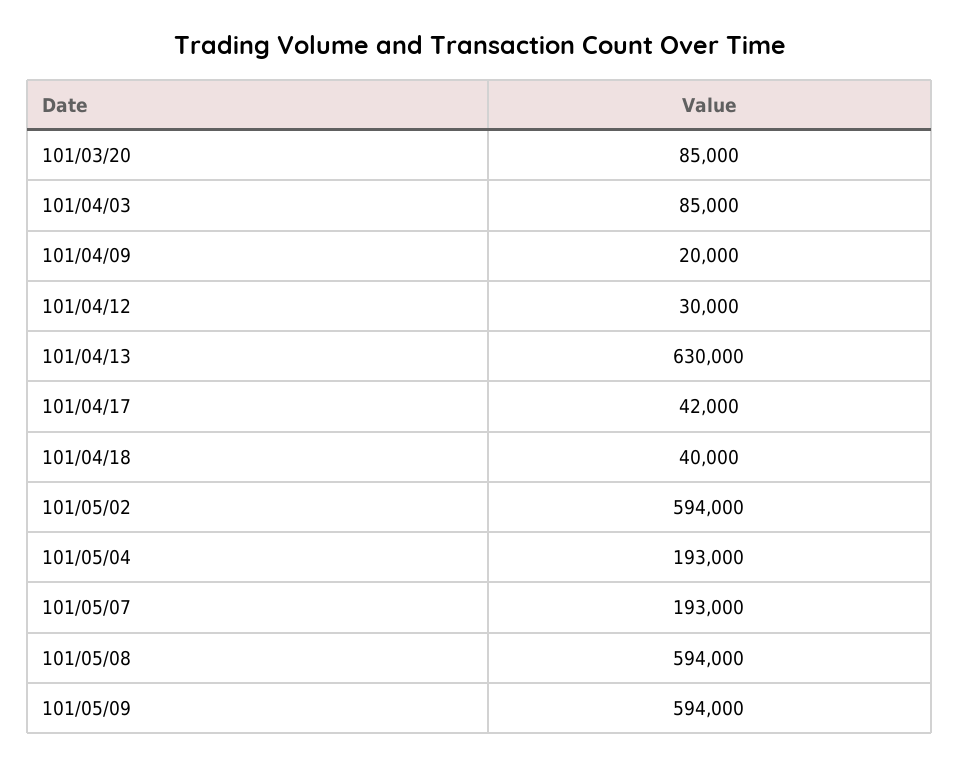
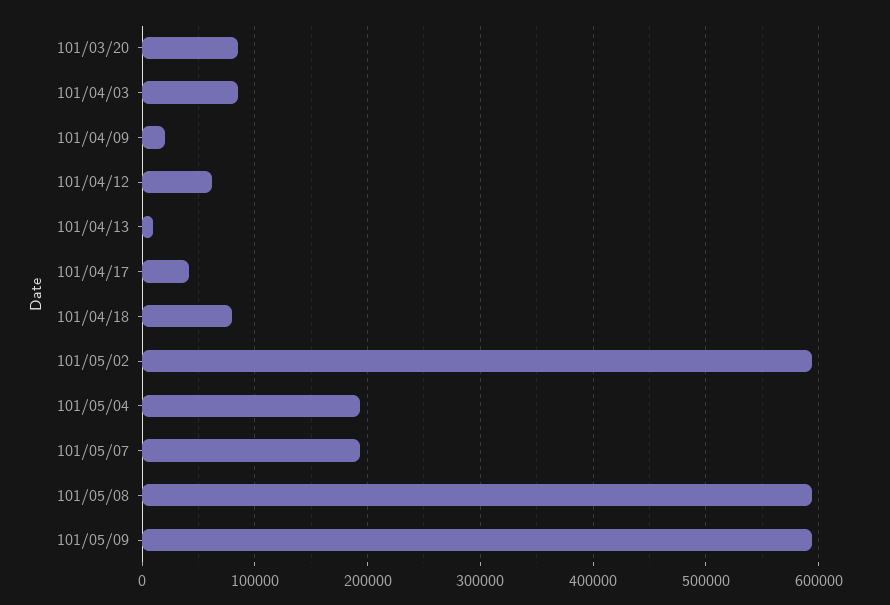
  {
    "101/03/20": 85000,
    "101/04/03": 85000,
    "101/04/09": 20000,
-   "101/04/12": 30000,
+   "101/04/12": 60000,
-   "101/04/13": 630000,
+   "101/04/13": 10000,
    "101/04/17": 42000,
-   "101/04/18": 40000,
+   "101/04/18": 80000,
    "101/05/02": 594000,
    "101/05/04": 193000,
    "101/05/07": 193000,
    "101/05/08": 594000,
    "101/05/09": 594000
  }

